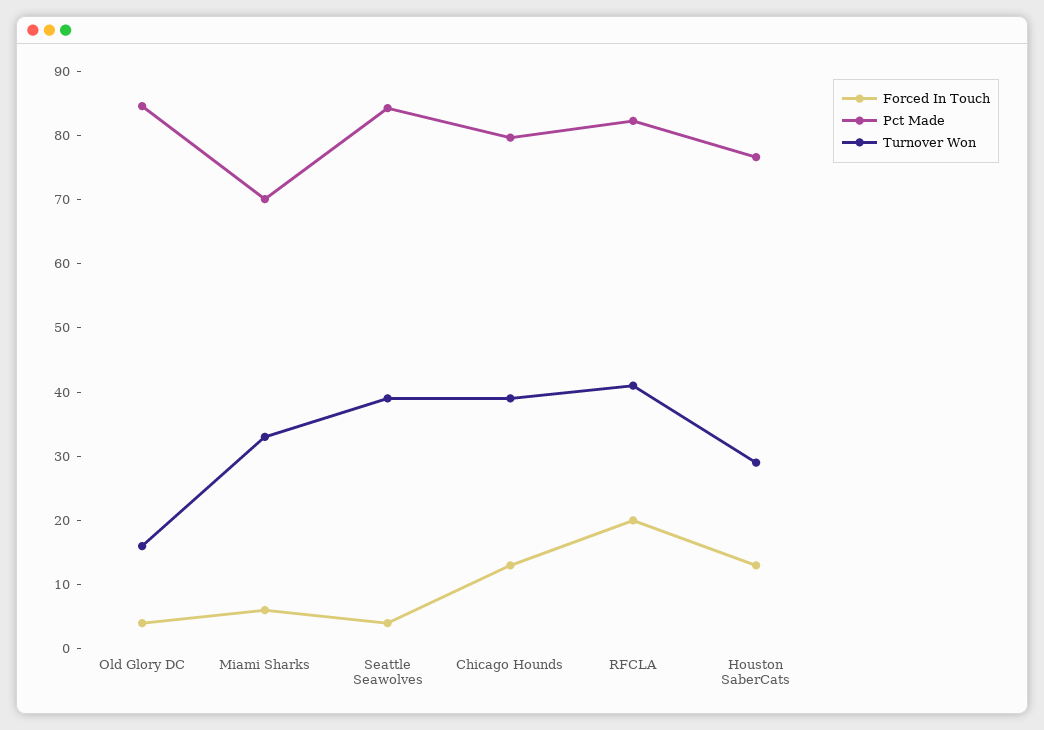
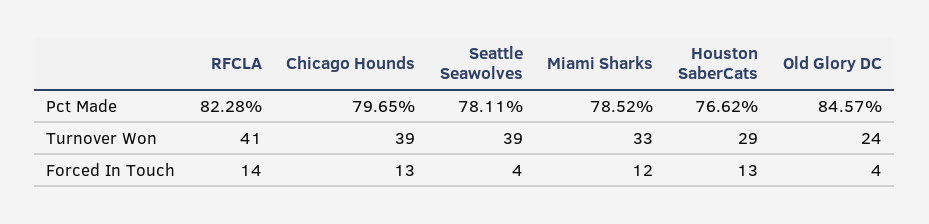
  {
    "Forced In Touch": {
      "Old Glory DC": 4,
-     "Miami Sharks": 6,
+     "Miami Sharks": 12,
      "Seattle Seawolves": 4,
      "Chicago Hounds": 13,
-     "RFCLA": 20,
+     "RFCLA": 14,
      "Houston SaberCats": 13
    },
    "Pct Made": {
      "Old Glory DC": 84.57,
-     "Miami Sharks": 70,
+     "Miami Sharks": 78.52,
-     "Seattle Seawolves": 84,
+     "Seattle Seawolves": 78.11,
      "Chicago Hounds": 79.65,
      "RFCLA": 82.28,
      "Houston SaberCats": 76.62
    },
    "Turnover Won": {
-     "Old Glory DC": 16,
+     "Old Glory DC": 24,
      "Miami Sharks": 33,
      "Seattle Seawolves": 39,
      "Chicago Hounds": 39,
      "RFCLA": 41,
      "Houston SaberCats": 29
    }
  }

